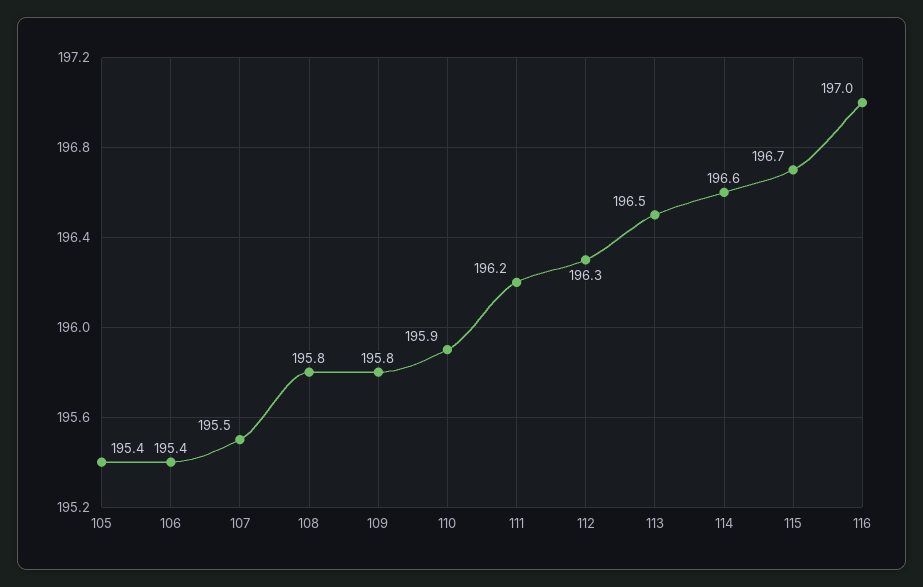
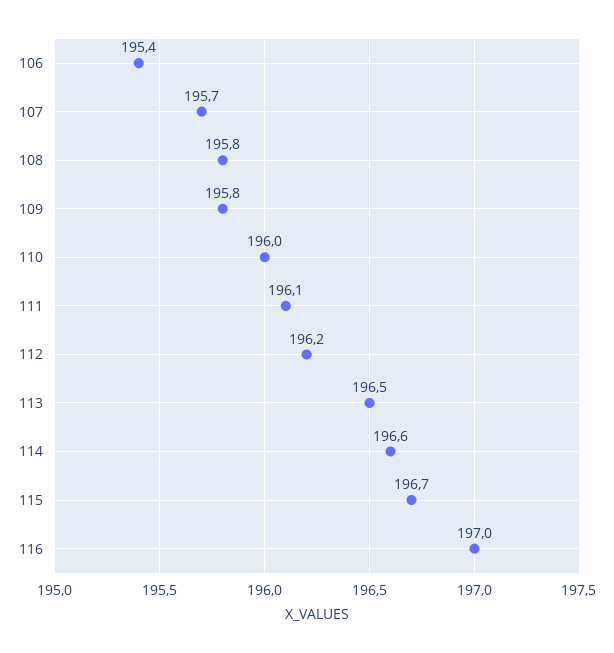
  {
-   "105": 195.4,
    "106": 195.4,
-   "107": 195.5,
+   "107": 195.7,
    "108": 195.8,
    "109": 195.8,
-   "110": 195.9,
+   "110": 196,
-   "111": 196.2,
+   "111": 196.1,
-   "112": 196.3,
+   "112": 196.2,
    "113": 196.5,
    "114": 196.6,
    "115": 196.7,
    "116": 197
  }

